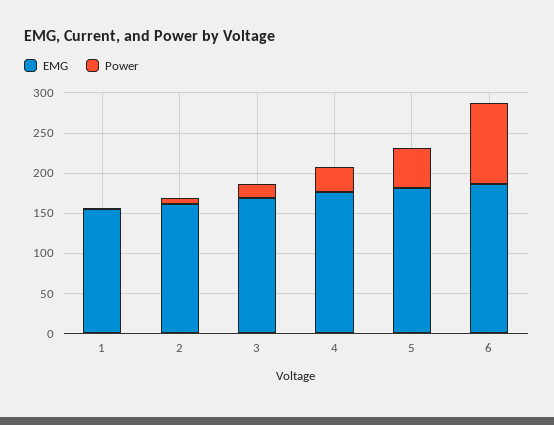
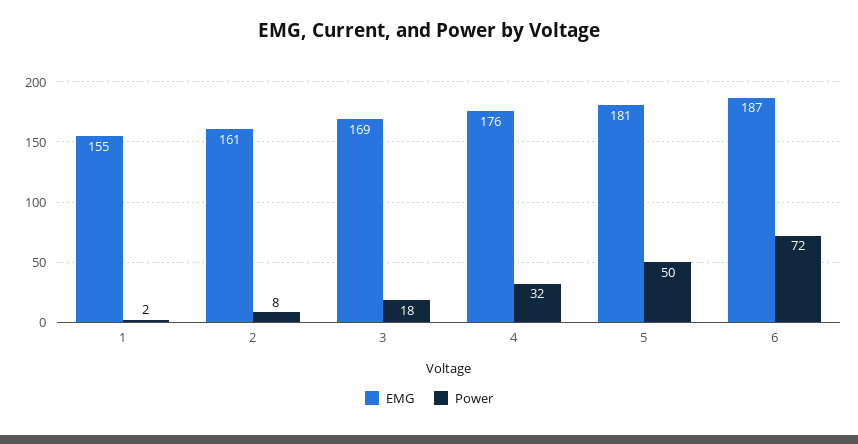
  {
    "EMG": {
      "1": 155,
      "2": 161,
      "3": 169,
      "4": 176,
      "5": 181,
      "6": 187
    },
    "Power": {
      "1": 2,
      "2": 8,
      "3": 18,
      "4": 32,
      "5": 50,
-     "6": 100
+     "6": 72
    }
  }

